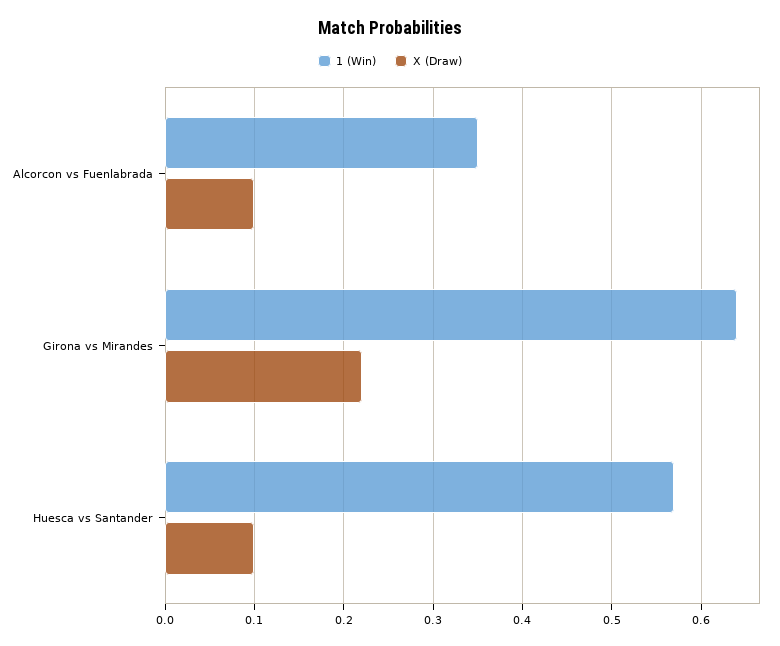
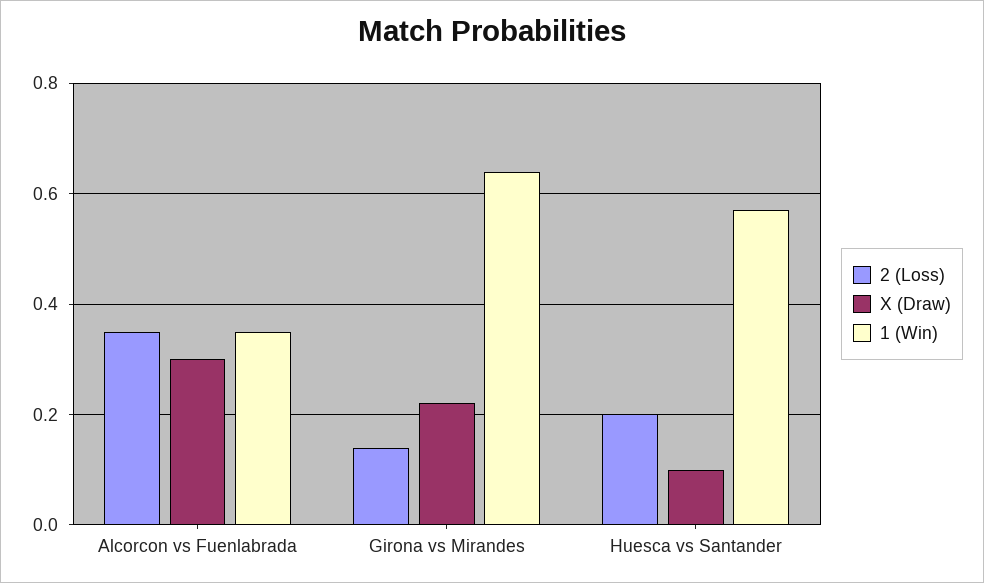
  {
    "1 (Win)": {
      "Alcorcon vs Fuenlabrada": 0.35,
      "Girona vs Mirandes": 0.64,
      "Huesca vs Santander": 0.57
    },
    "X (Draw)": {
-     "Alcorcon vs Fuenlabrada": 0.1,
+     "Alcorcon vs Fuenlabrada": 0.3,
      "Girona vs Mirandes": 0.22,
      "Huesca vs Santander": 0.1
-   }
+   },
+   "2 (Loss)": {
+     "Alcorcon vs Fuenlabrada": 0.35,
+     "Girona vs Mirandes": 0.15,
+     "Huesca vs Santander": 0.2
+   }
  }

